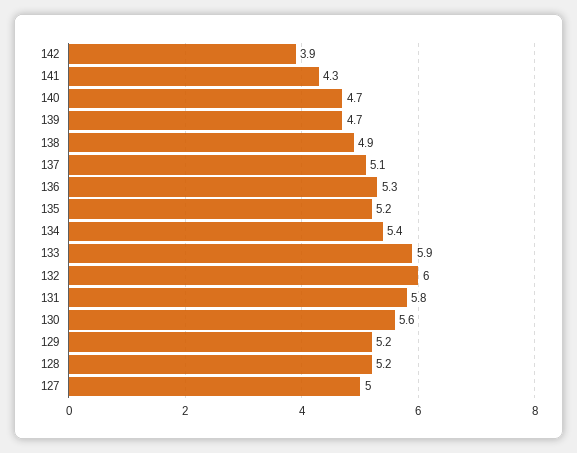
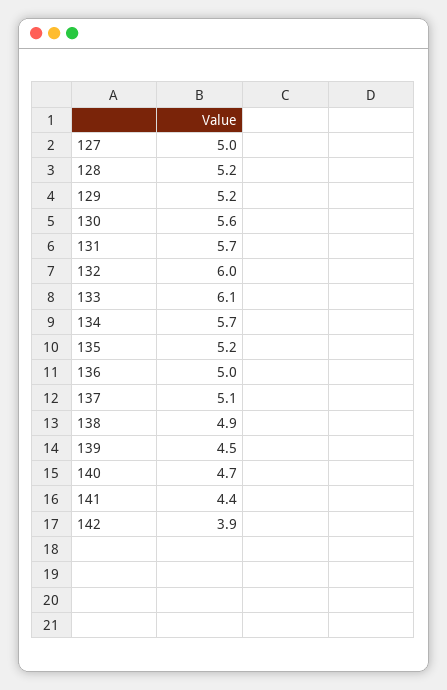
  {
    "142": 3.9,
-   "141": 4.3,
+   "141": 4.4,
    "140": 4.7,
-   "139": 4.7,
+   "139": 4.5,
    "138": 4.9,
    "137": 5.1,
-   "136": 5.3,
+   "136": 5,
    "135": 5.2,
-   "134": 5.4,
+   "134": 5.7,
-   "133": 5.9,
+   "133": 6.1,
    "132": 6,
-   "131": 5.8,
+   "131": 5.7,
    "130": 5.6,
    "129": 5.2,
    "128": 5.2,
    "127": 5
  }

